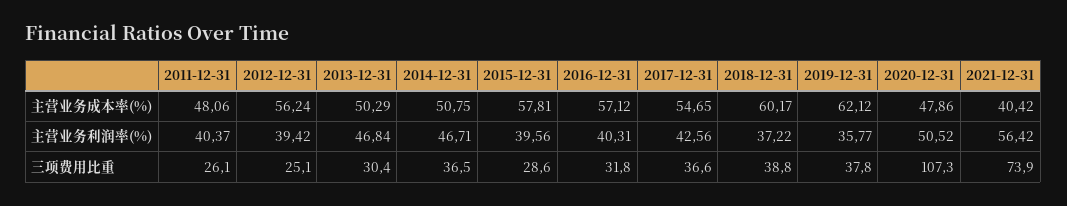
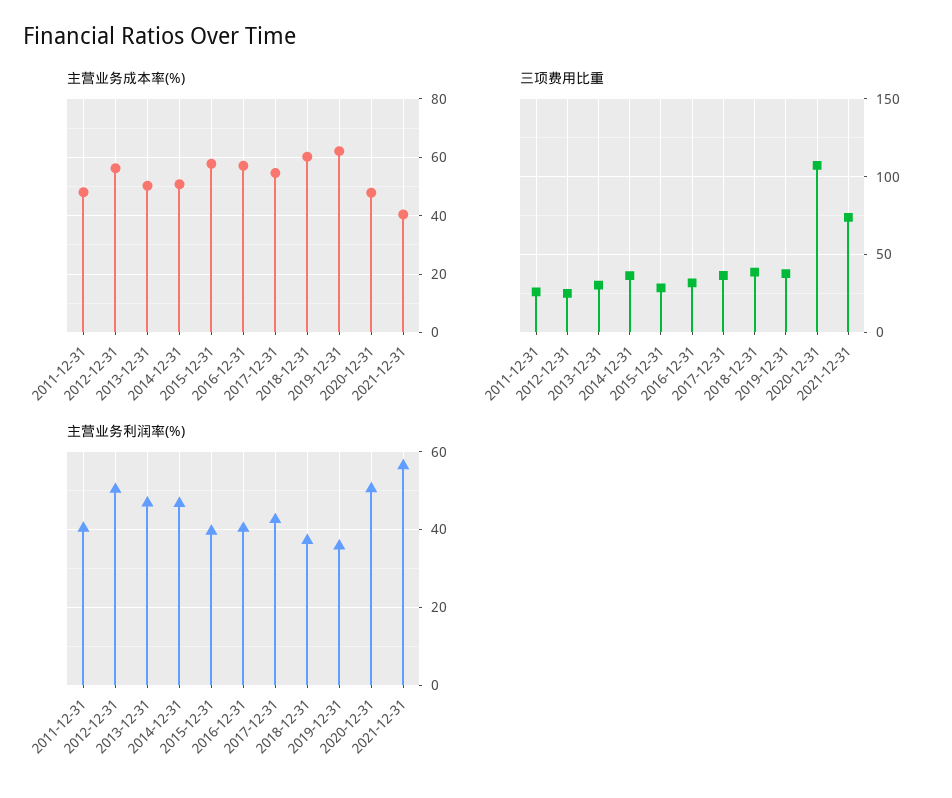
  {
    "主营业务成本率(%)": {
      "2011-12-31": 48.06,
      "2012-12-31": 56.24,
      "2013-12-31": 50.29,
      "2014-12-31": 50.75,
      "2015-12-31": 57.81,
      "2016-12-31": 57.12,
      "2017-12-31": 54.65,
      "2018-12-31": 60.17,
      "2019-12-31": 62.12,
      "2020-12-31": 47.86,
      "2021-12-31": 40.42
    },
    "主营业务利润率(%)": {
      "2011-12-31": 40.37,
-     "2012-12-31": 39.42,
+     "2012-12-31": 50,
      "2013-12-31": 46.84,
      "2014-12-31": 46.71,
      "2015-12-31": 39.56,
      "2016-12-31": 40.31,
      "2017-12-31": 42.56,
      "2018-12-31": 37.22,
      "2019-12-31": 35.77,
      "2020-12-31": 50.52,
      "2021-12-31": 56.42
    },
    "三项费用比重": {
      "2011-12-31": 26.1,
      "2012-12-31": 25.1,
      "2013-12-31": 30.4,
      "2014-12-31": 36.5,
      "2015-12-31": 28.6,
      "2016-12-31": 31.8,
      "2017-12-31": 36.6,
      "2018-12-31": 38.8,
      "2019-12-31": 37.8,
      "2020-12-31": 107.3,
      "2021-12-31": 73.9
    }
  }

